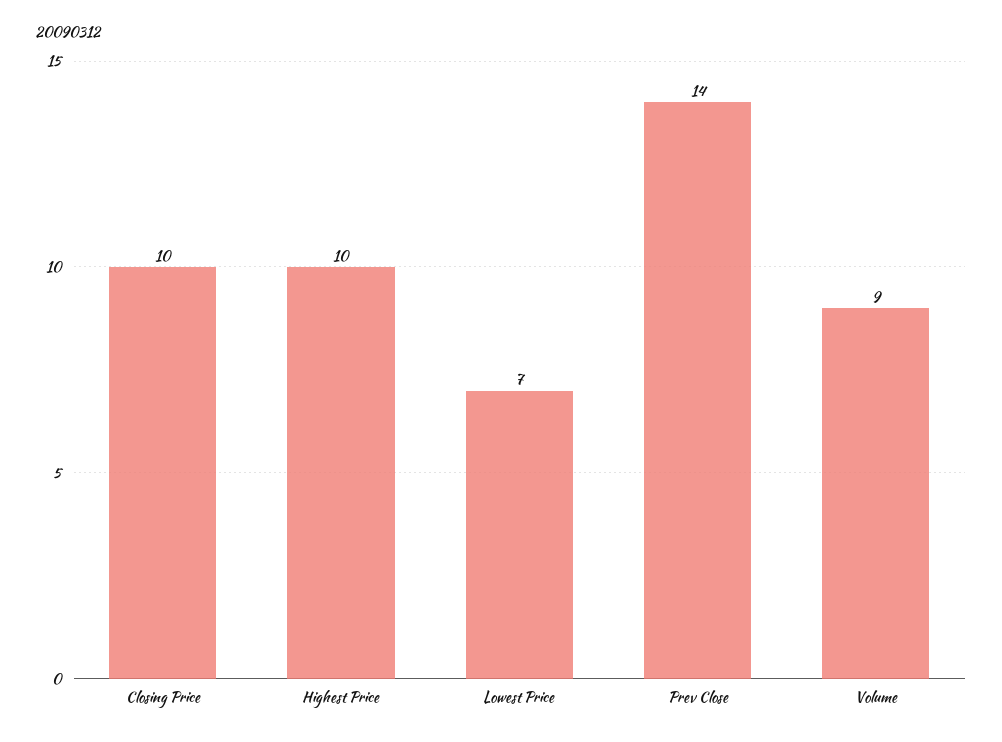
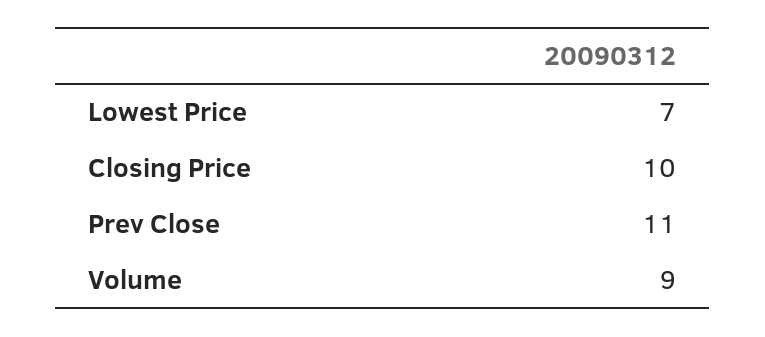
  {
    "Closing Price": 10,
-   "Highest Price": 10,
    "Lowest Price": 7,
-   "Prev Close": 14,
+   "Prev Close": 11,
    "Volume": 9
  }

